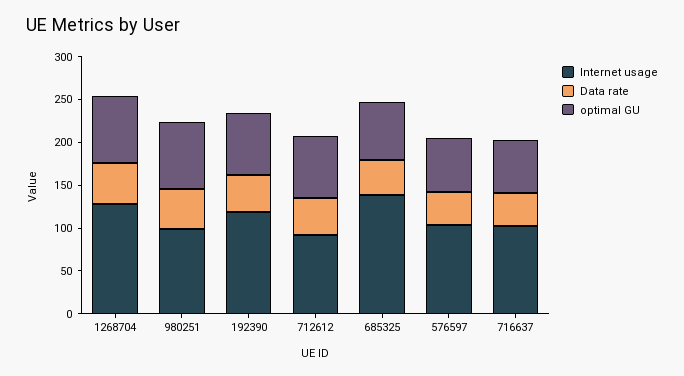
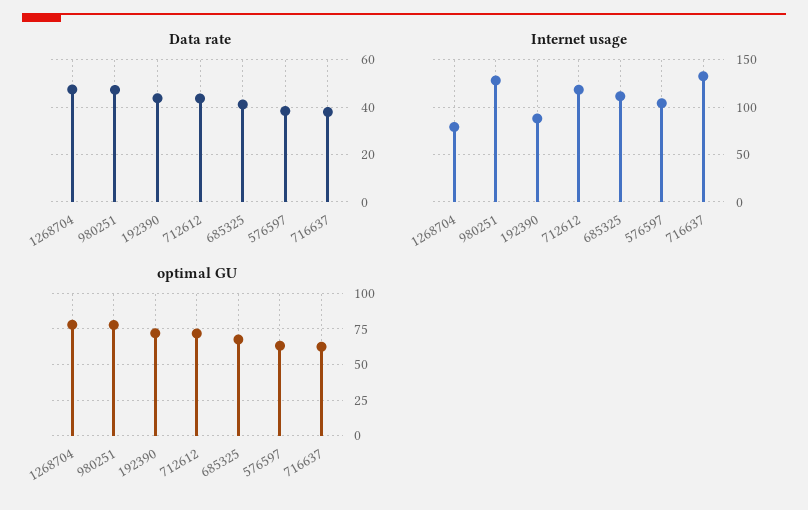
  {
    "Internet usage": {
-     "1268704": 130,
+     "1268704": 80,
-     "980251": 100,
+     "980251": 130,
-     "192390": 120,
+     "192390": 90,
-     "712612": 90,
+     "712612": 120,
-     "685325": 140,
+     "685325": 110,
      "576597": 100,
-     "716637": 100
+     "716637": 130
    },
    "Data rate": {
      "1268704": 45,
      "980251": 45,
      "192390": 45,
      "712612": 45,
      "685325": 40,
      "576597": 40,
      "716637": 40
    },
    "optimal GU": {
      "1268704": 80,
      "980251": 80,
      "192390": 70,
      "712612": 70,
      "685325": 70,
      "576597": 65,
      "716637": 60
    }
  }

